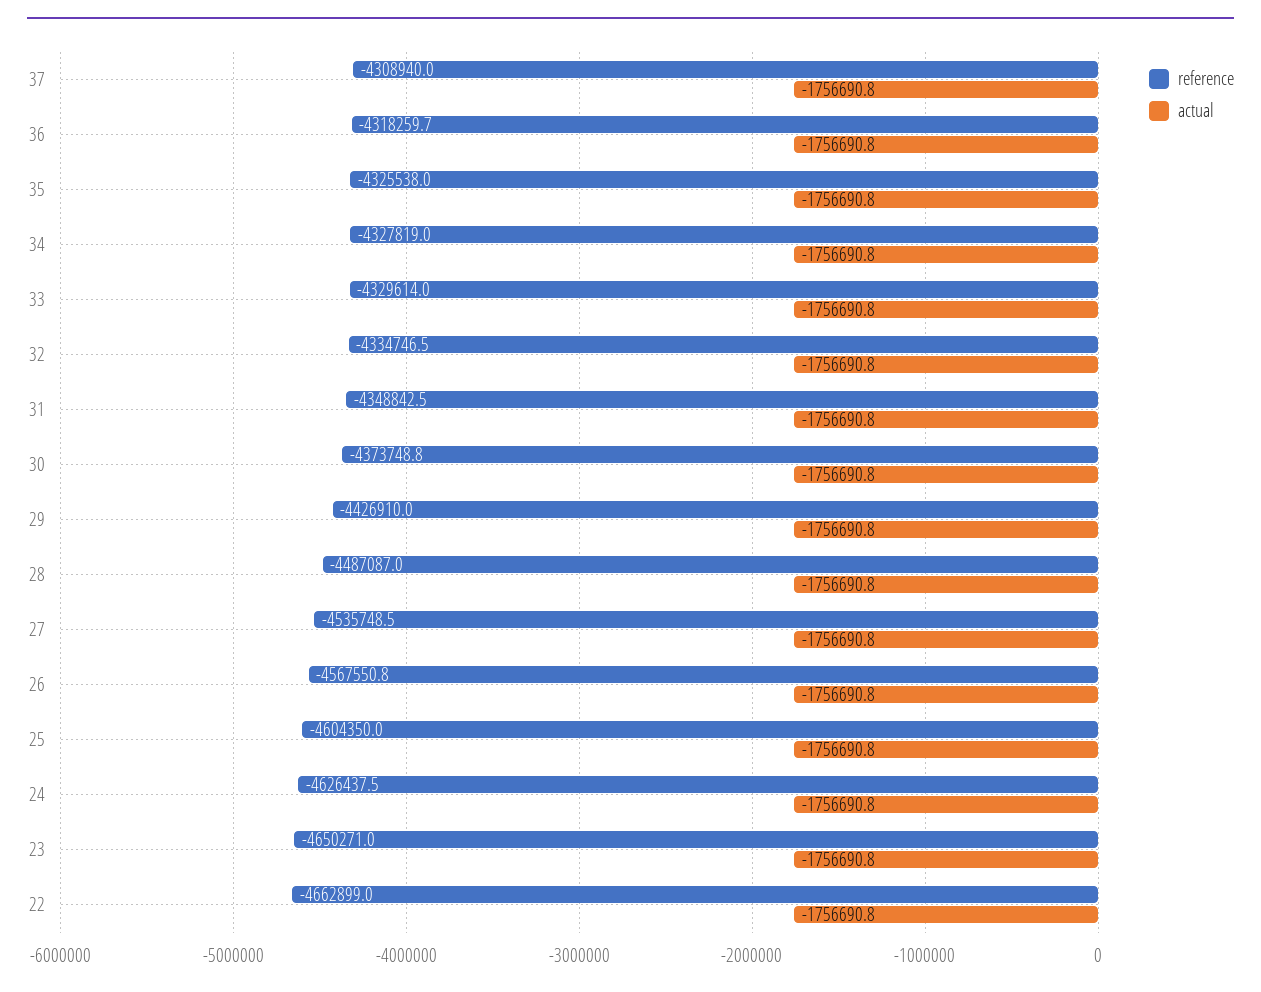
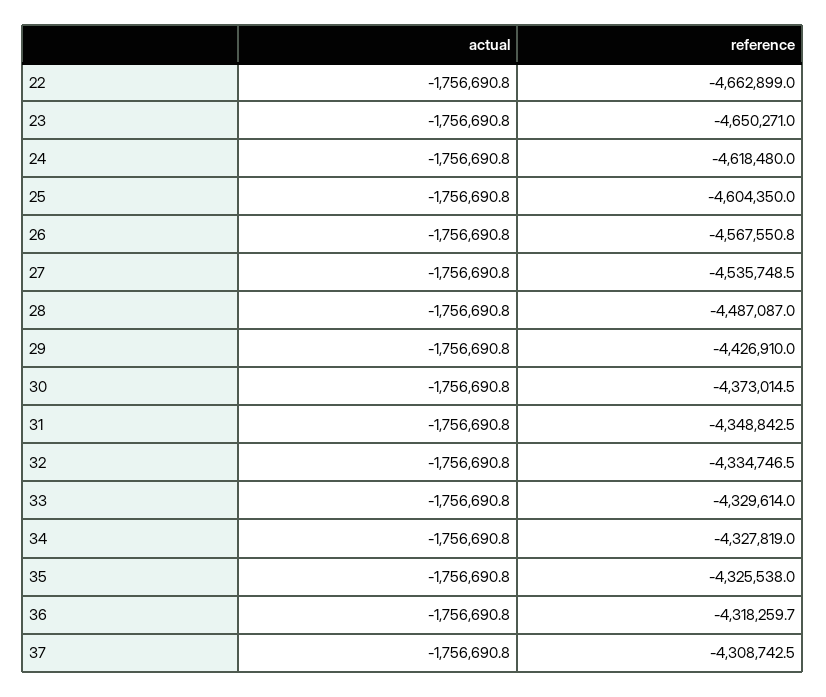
  {
    "reference": {
-     "37": -4308940,
+     "37": -4308742.5,
      "36": -4318259.7,
      "35": -4325538,
      "34": -4327819,
      "33": -4329614,
      "32": -4334746.5,
      "31": -4348842.5,
-     "30": -4373748.8,
+     "30": -4373014.5,
      "29": -4426910,
      "28": -4487087,
      "27": -4535748.5,
      "26": -4567550.8,
      "25": -4604350,
-     "24": -4626437.5,
+     "24": -4618480,
      "23": -4650271,
      "22": -4662899
    },
    "actual": {
      "37": -1756690.8,
      "36": -1756690.8,
      "35": -1756690.8,
      "34": -1756690.8,
      "33": -1756690.8,
      "32": -1756690.8,
      "31": -1756690.8,
      "30": -1756690.8,
      "29": -1756690.8,
      "28": -1756690.8,
      "27": -1756690.8,
      "26": -1756690.8,
      "25": -1756690.8,
      "24": -1756690.8,
      "23": -1756690.8,
      "22": -1756690.8
    }
  }

